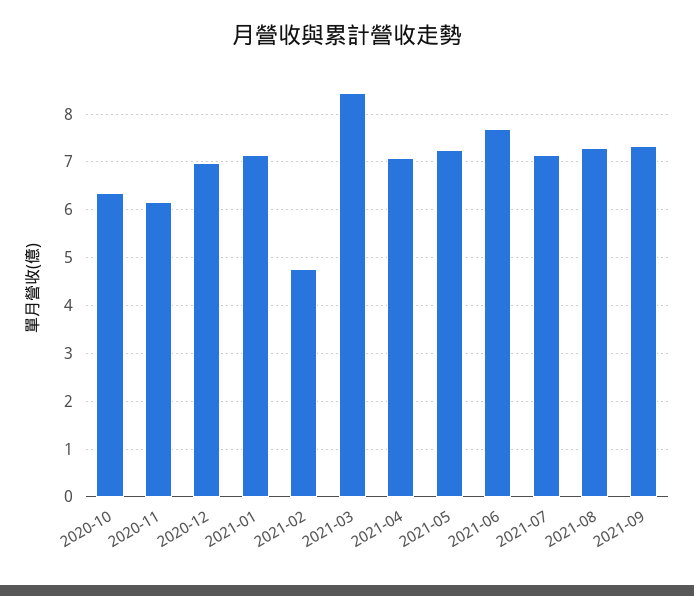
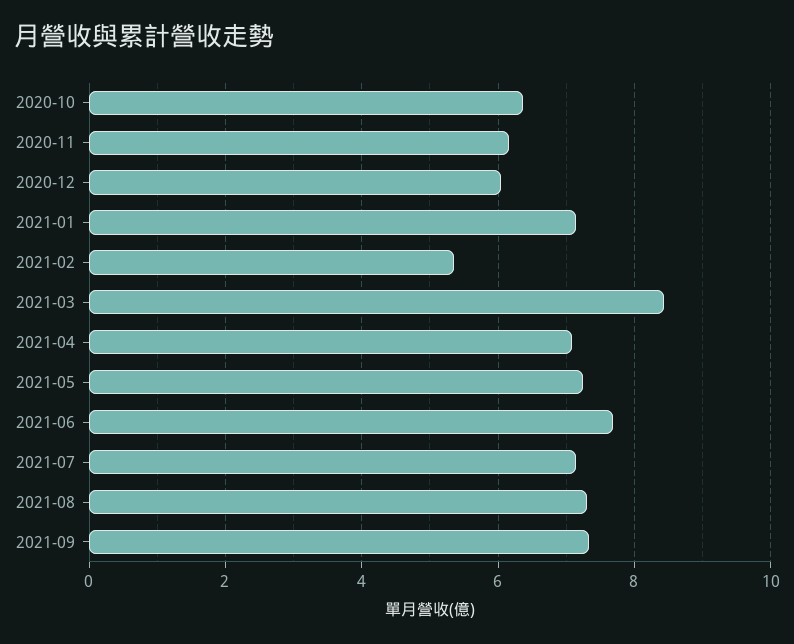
  {
    "2020-10": 6.4,
    "2020-11": 6.2,
-   "2020-12": 7,
+   "2020-12": 6,
    "2021-01": 7.2,
-   "2021-02": 4.8,
+   "2021-02": 5.4,
    "2021-03": 8.4,
    "2021-04": 7,
    "2021-05": 7.2,
    "2021-06": 7.6,
    "2021-07": 7.2,
    "2021-08": 7.4,
    "2021-09": 7.4
  }

